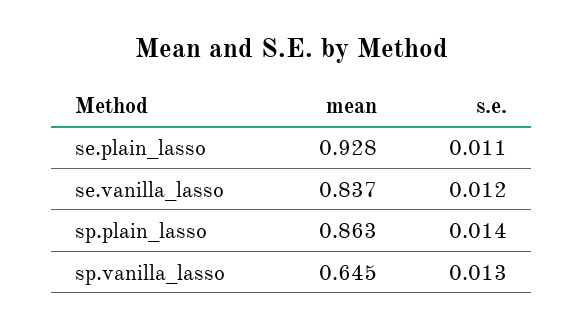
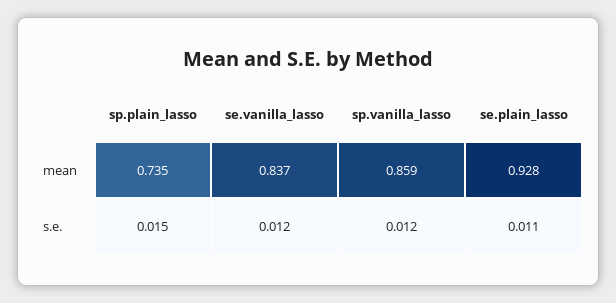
  {
    "mean": {
      "se.plain_lasso": 0.928,
      "se.vanilla_lasso": 0.837,
-     "sp.plain_lasso": 0.863,
+     "sp.plain_lasso": 0.735,
-     "sp.vanilla_lasso": 0.645
+     "sp.vanilla_lasso": 0.859
    },
    "s.e.": {
      "se.plain_lasso": 0.011,
      "se.vanilla_lasso": 0.012,
-     "sp.plain_lasso": 0.014,
+     "sp.plain_lasso": 0.015,
-     "sp.vanilla_lasso": 0.013
+     "sp.vanilla_lasso": 0.012
    }
  }

